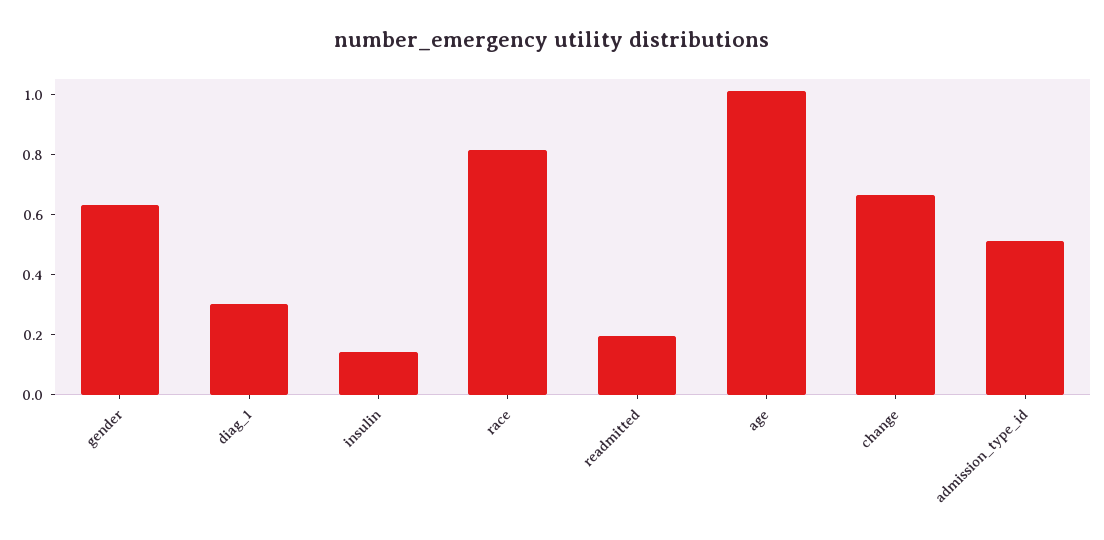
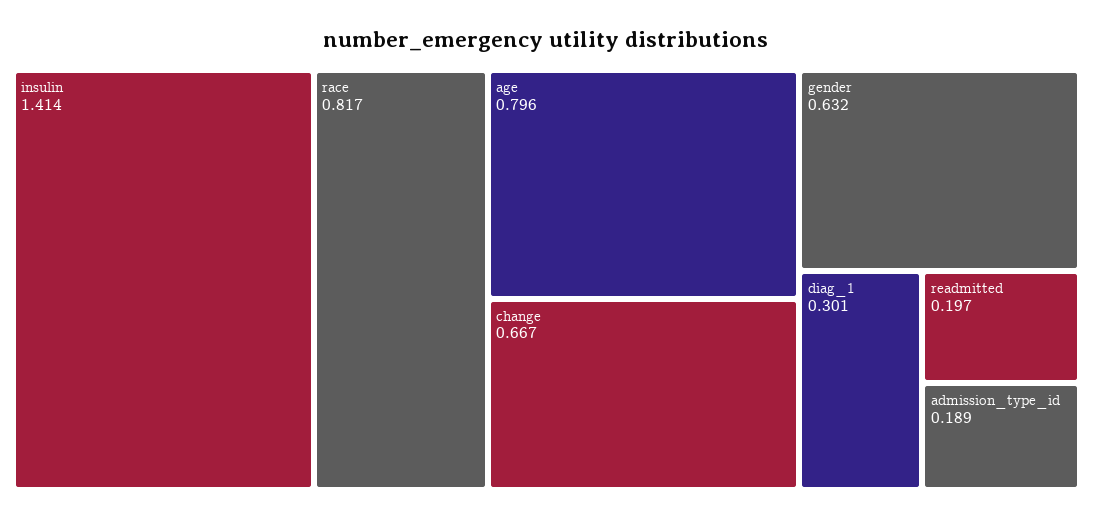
  {
    "gender": 0.632,
    "diag_1": 0.301,
-   "insulin": 0.15,
+   "insulin": 1.414,
    "race": 0.817,
    "readmitted": 0.197,
-   "age": 1,
+   "age": 0.796,
    "change": 0.667,
-   "admission_type_id": 0.5
+   "admission_type_id": 0.189
  }

